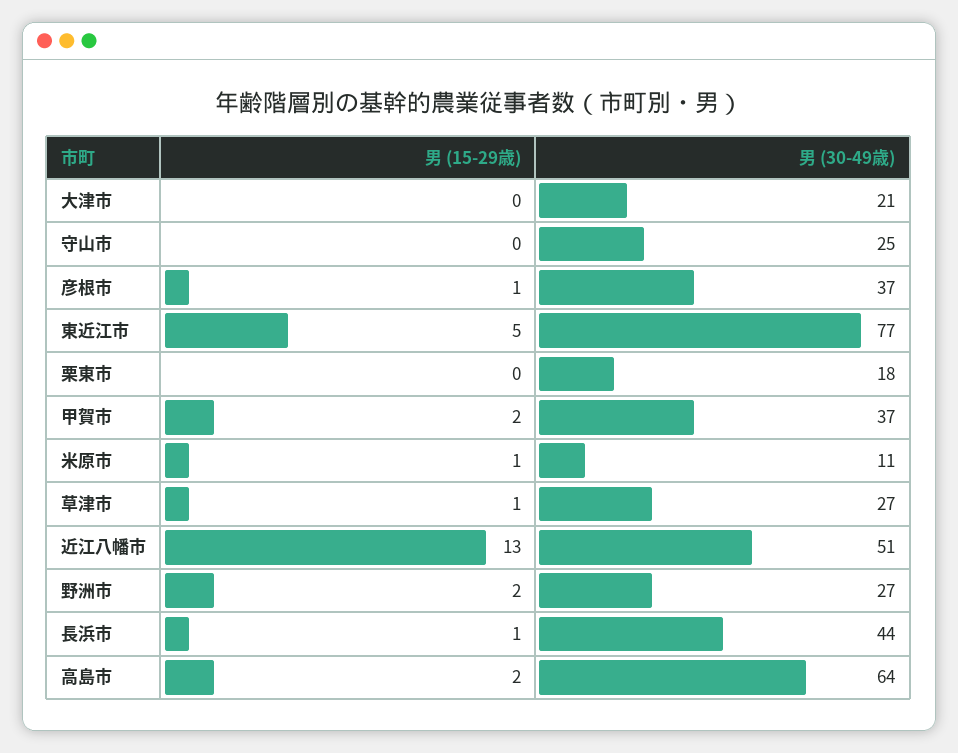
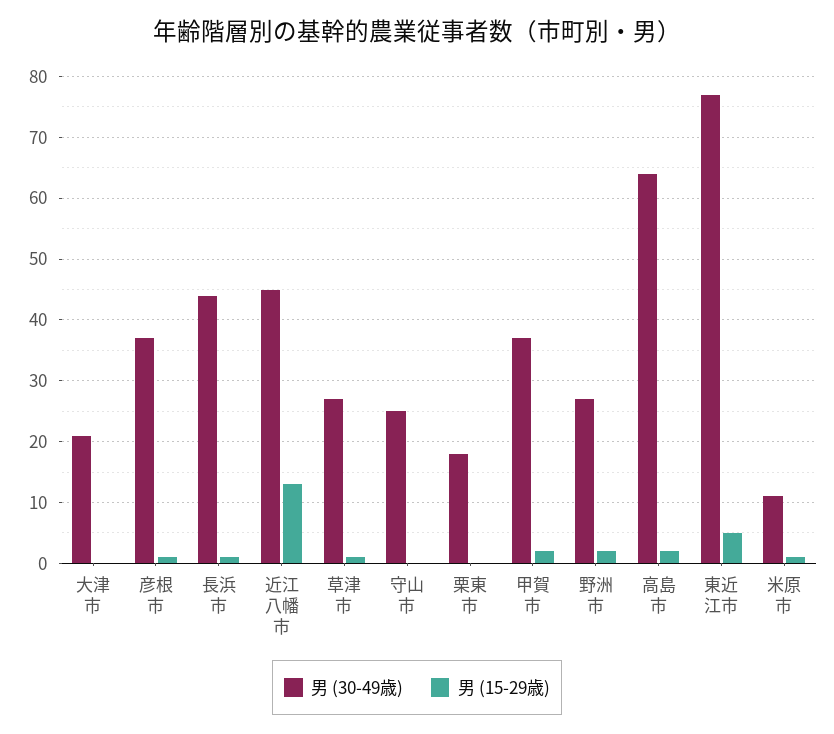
  {
    "男 (15-29歳)": {
      "大津市": 0,
      "守山市": 0,
      "彦根市": 1,
      "東近江市": 5,
      "栗東市": 0,
      "甲賀市": 2,
      "米原市": 1,
      "草津市": 1,
      "近江八幡市": 13,
      "野洲市": 2,
      "長浜市": 1,
      "高島市": 2
    },
    "男 (30-49歳)": {
      "大津市": 21,
      "守山市": 25,
      "彦根市": 37,
      "東近江市": 77,
      "栗東市": 18,
      "甲賀市": 37,
      "米原市": 11,
      "草津市": 27,
-     "近江八幡市": 51,
+     "近江八幡市": 45,
      "野洲市": 27,
      "長浜市": 44,
      "高島市": 64
    }
  }

